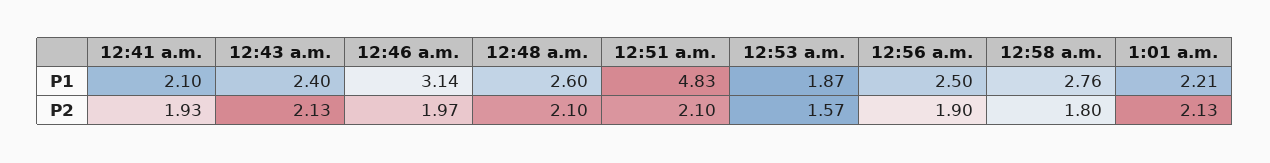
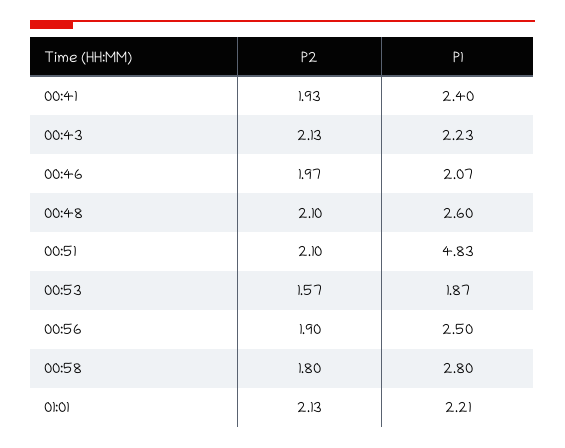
  {
    "12:41 a.m.": {
-     "P1": 2.1,
+     "P1": 2.4,
      "P2": 1.93
    },
    "12:43 a.m.": {
-     "P1": 2.4,
+     "P1": 2.23,
      "P2": 2.13
    },
    "12:46 a.m.": {
-     "P1": 3.14,
+     "P1": 2.07,
      "P2": 1.97
    },
    "12:48 a.m.": {
      "P1": 2.6,
      "P2": 2.1
    },
    "12:51 a.m.": {
      "P1": 4.83,
      "P2": 2.1
    },
    "12:53 a.m.": {
      "P1": 1.87,
      "P2": 1.57
    },
    "12:56 a.m.": {
      "P1": 2.5,
      "P2": 1.9
    },
    "12:58 a.m.": {
-     "P1": 2.76,
+     "P1": 2.8,
      "P2": 1.8
    },
    "1:01 a.m.": {
      "P1": 2.21,
      "P2": 2.13
    }
  }

